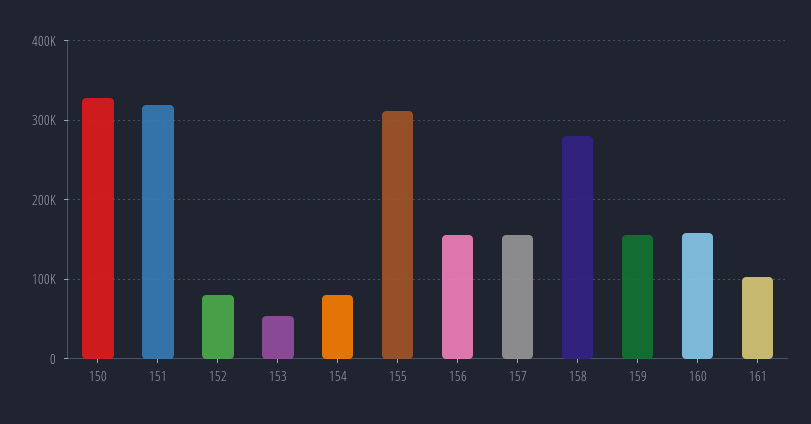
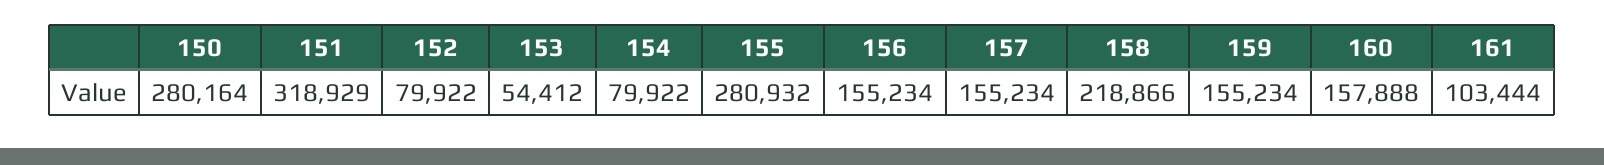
  {
-   "150": 330000,
+   "150": 280164,
    "151": 318929,
    "152": 79922,
    "153": 54412,
    "154": 79922,
-   "155": 310000,
+   "155": 280932,
    "156": 155234,
    "157": 155234,
-   "158": 280000,
+   "158": 218866,
    "159": 155234,
    "160": 157888,
    "161": 103444
  }

